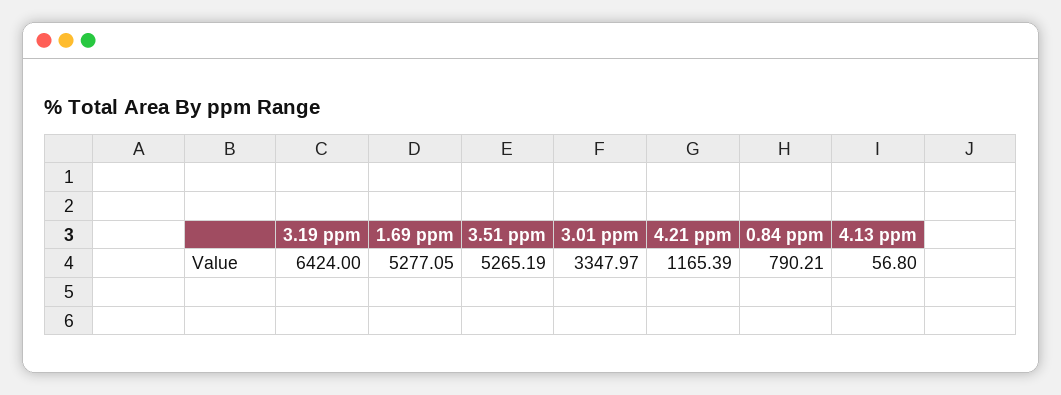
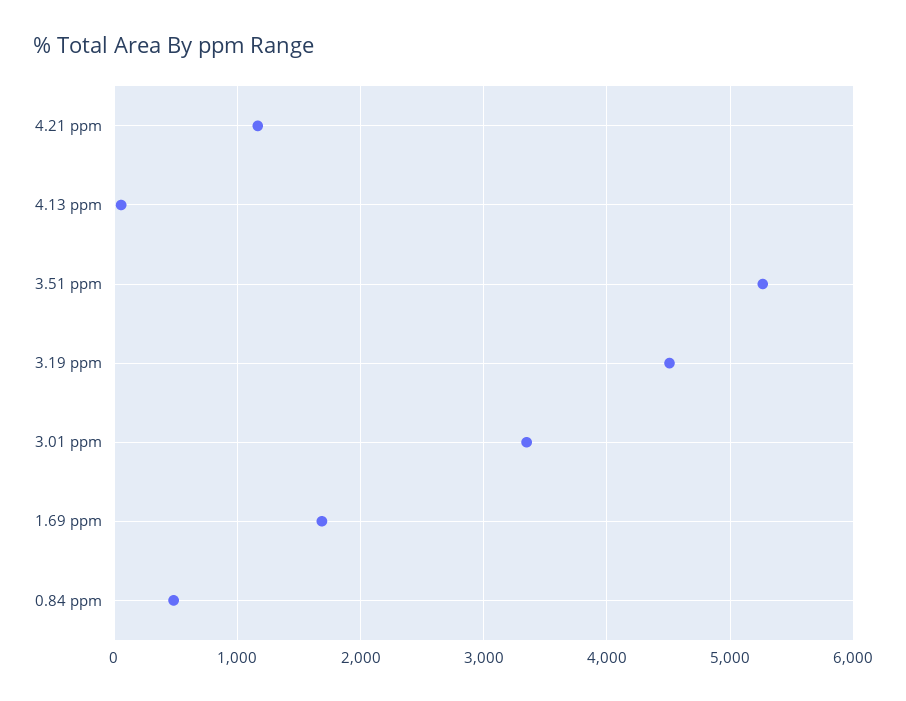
  {
-   "3.19 ppm": 6424,
+   "3.19 ppm": 4500,
-   "1.69 ppm": 5277.05,
+   "1.69 ppm": 1700,
    "3.51 ppm": 5265.19,
    "3.01 ppm": 3347.97,
    "4.21 ppm": 1165.39,
-   "0.84 ppm": 790.21,
+   "0.84 ppm": 500,
    "4.13 ppm": 56.8
  }

